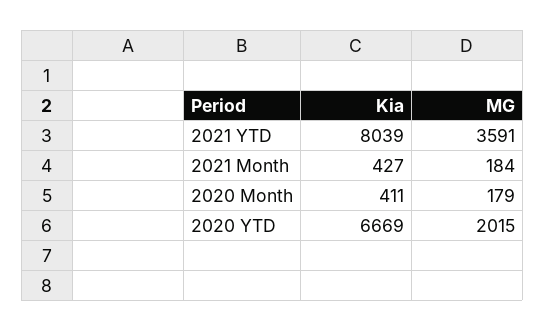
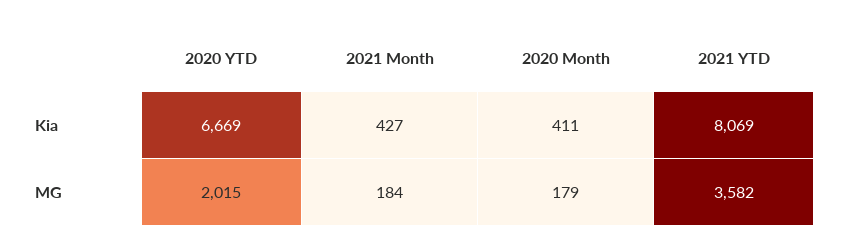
  {
    "Kia": {
-     "2021 YTD": 8039,
+     "2021 YTD": 8069,
      "2021 Month": 427,
      "2020 Month": 411,
      "2020 YTD": 6669
    },
    "MG": {
-     "2021 YTD": 3591,
+     "2021 YTD": 3582,
      "2021 Month": 184,
      "2020 Month": 179,
      "2020 YTD": 2015
    }
  }

